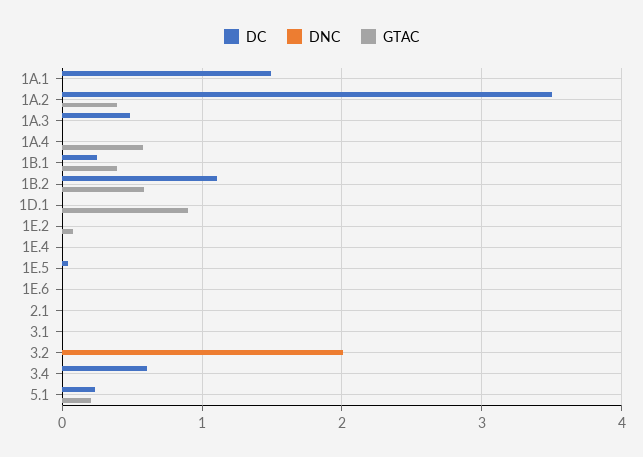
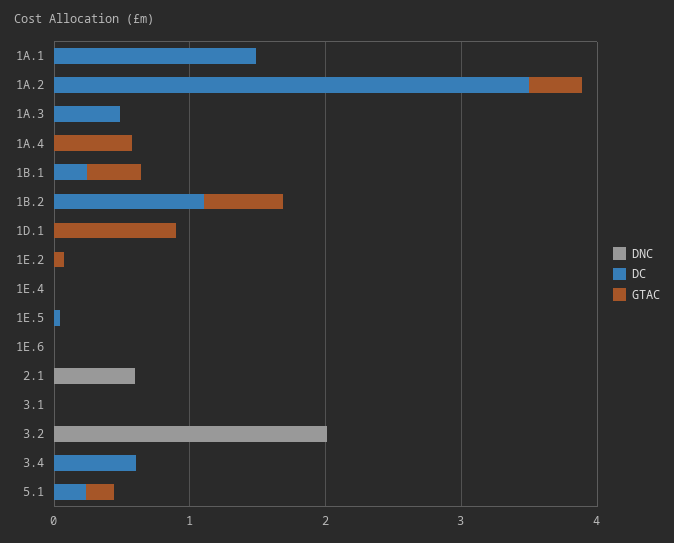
  {
    "DC": {
      "1A.1": 1.5,
      "1A.2": 3.5,
      "1A.3": 0.5,
      "1A.4": 0,
      "1B.1": 0.2,
      "1B.2": 1.1,
      "1D.1": 0,
      "1E.2": 0,
      "1E.4": 0,
      "1E.5": 0,
      "1E.6": 0,
      "2.1": 0,
      "3.1": 0,
      "3.2": 0,
      "3.4": 0.6,
      "5.1": 0.2
    },
    "DNC": {
      "1A.1": 0,
      "1A.2": 0,
      "1A.3": 0,
      "1A.4": 0,
      "1B.1": 0,
      "1B.2": 0,
      "1D.1": 0,
      "1E.2": 0,
      "1E.4": 0,
      "1E.5": 0,
      "1E.6": 0,
-     "2.1": 0,
+     "2.1": 0.6,
      "3.1": 0,
      "3.2": 2,
      "3.4": 0,
      "5.1": 0
    },
    "GTAC": {
      "1A.1": 0,
      "1A.2": 0.4,
      "1A.3": 0,
      "1A.4": 0.6,
      "1B.1": 0.4,
      "1B.2": 0.6,
      "1D.1": 0.9,
      "1E.2": 0.1,
      "1E.4": 0,
      "1E.5": 0,
      "1E.6": 0,
      "2.1": 0,
      "3.1": 0,
      "3.2": 0,
      "3.4": 0,
      "5.1": 0.2
    }
  }

